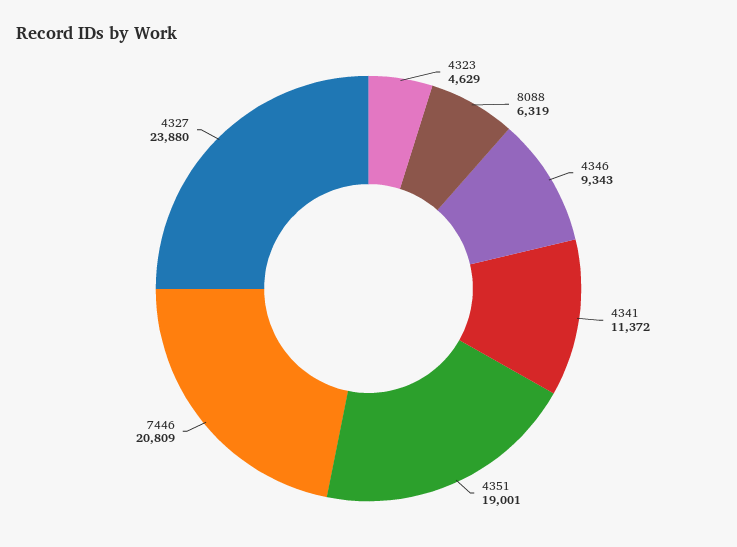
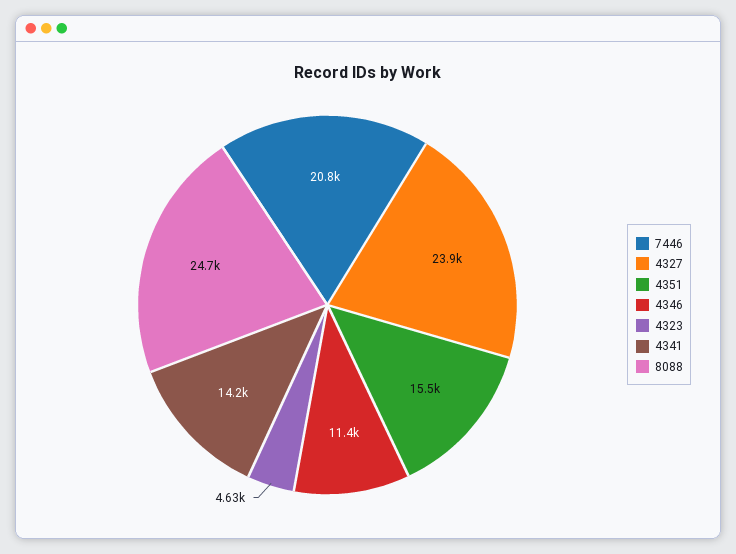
  {
    "4323": 4629,
-   "8088": 6319,
+   "8088": 24700,
-   "4346": 9343,
+   "4346": 11400,
-   "4341": 11372,
+   "4341": 14200,
-   "4351": 19001,
+   "4351": 15500,
    "7446": 20809,
    "4327": 23880
  }

